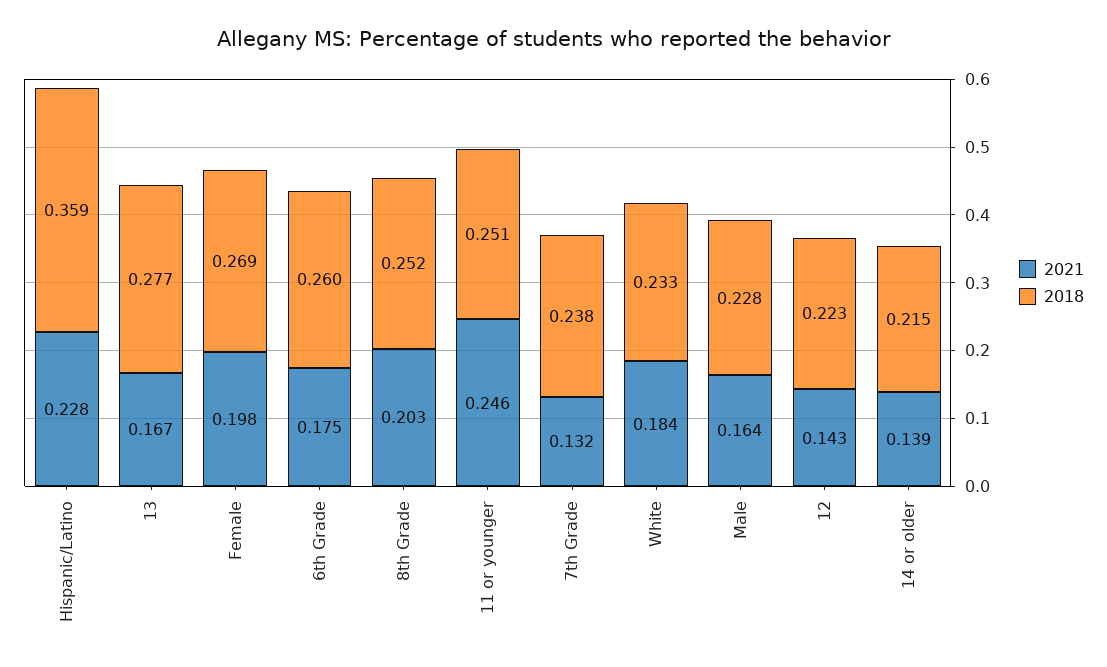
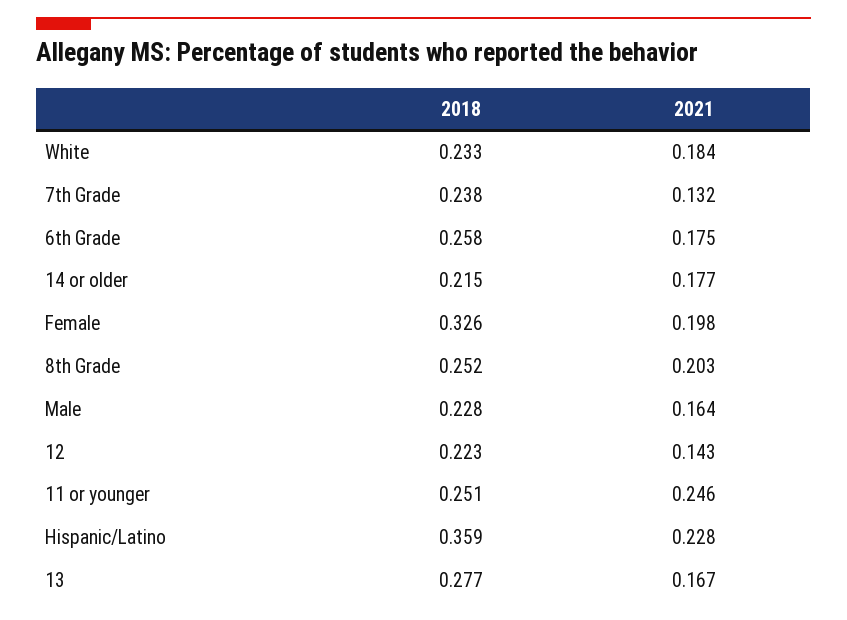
  {
    "2021": {
      "Hispanic/Latino": 0.228,
      "13": 0.167,
      "Female": 0.198,
      "6th Grade": 0.175,
      "8th Grade": 0.203,
      "11 or younger": 0.246,
      "7th Grade": 0.132,
      "White": 0.184,
      "Male": 0.164,
      "12": 0.143,
-     "14 or older": 0.139
+     "14 or older": 0.177
    },
    "2018": {
      "Hispanic/Latino": 0.359,
      "13": 0.277,
-     "Female": 0.269,
+     "Female": 0.326,
-     "6th Grade": 0.26,
+     "6th Grade": 0.258,
      "8th Grade": 0.252,
      "11 or younger": 0.251,
      "7th Grade": 0.238,
      "White": 0.233,
      "Male": 0.228,
      "12": 0.223,
      "14 or older": 0.215
    }
  }

